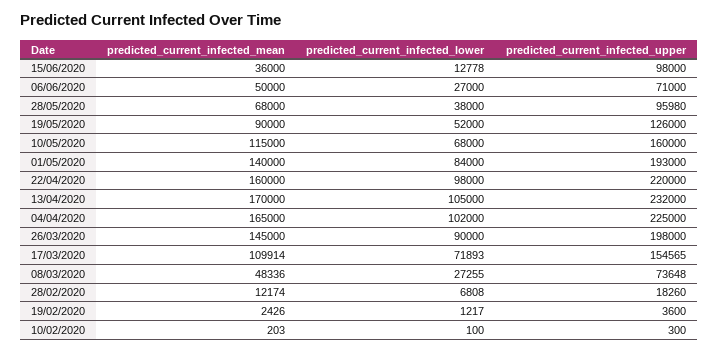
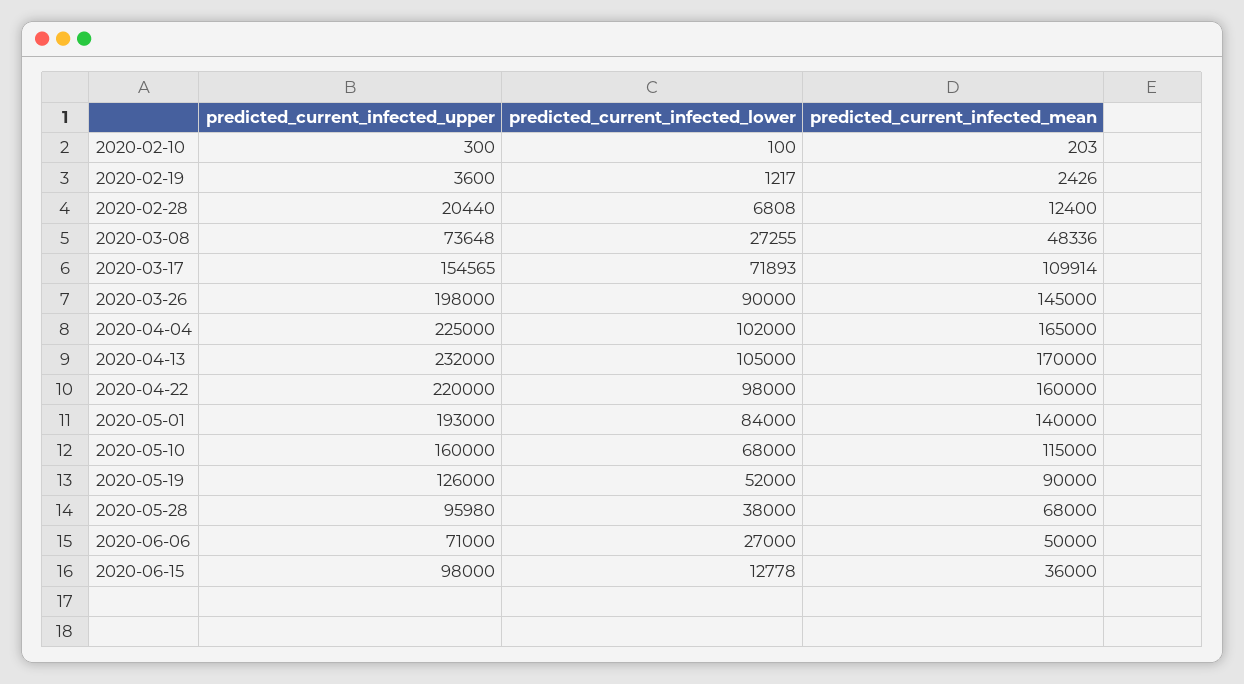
  {
    "predicted_current_infected_mean": {
      "15/06/2020": 36000,
      "06/06/2020": 50000,
      "28/05/2020": 68000,
      "19/05/2020": 90000,
      "10/05/2020": 115000,
      "01/05/2020": 140000,
      "22/04/2020": 160000,
      "13/04/2020": 170000,
      "04/04/2020": 165000,
      "26/03/2020": 145000,
      "17/03/2020": 109914,
      "08/03/2020": 48336,
-     "28/02/2020": 12174,
+     "28/02/2020": 12400,
      "19/02/2020": 2426,
      "10/02/2020": 203
    },
    "predicted_current_infected_lower": {
      "15/06/2020": 12778,
      "06/06/2020": 27000,
      "28/05/2020": 38000,
      "19/05/2020": 52000,
      "10/05/2020": 68000,
      "01/05/2020": 84000,
      "22/04/2020": 98000,
      "13/04/2020": 105000,
      "04/04/2020": 102000,
      "26/03/2020": 90000,
      "17/03/2020": 71893,
      "08/03/2020": 27255,
      "28/02/2020": 6808,
      "19/02/2020": 1217,
      "10/02/2020": 100
    },
    "predicted_current_infected_upper": {
      "15/06/2020": 98000,
      "06/06/2020": 71000,
      "28/05/2020": 95980,
      "19/05/2020": 126000,
      "10/05/2020": 160000,
      "01/05/2020": 193000,
      "22/04/2020": 220000,
      "13/04/2020": 232000,
      "04/04/2020": 225000,
      "26/03/2020": 198000,
      "17/03/2020": 154565,
      "08/03/2020": 73648,
-     "28/02/2020": 18260,
+     "28/02/2020": 20440,
      "19/02/2020": 3600,
      "10/02/2020": 300
    }
  }

